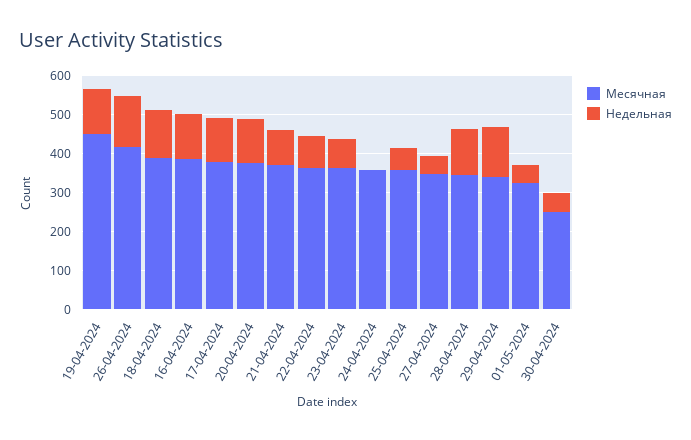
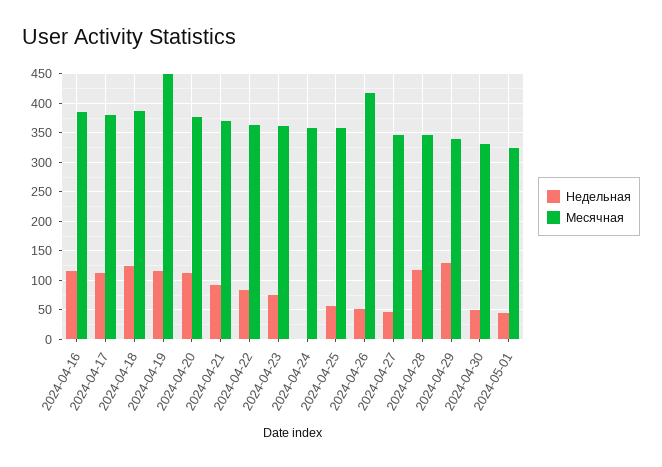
  {
    "Месячная": {
      "19-04-2024": 450,
      "26-04-2024": 425,
      "18-04-2024": 400,
      "16-04-2024": 375,
      "17-04-2024": 375,
      "20-04-2024": 375,
      "21-04-2024": 375,
      "22-04-2024": 375,
      "23-04-2024": 350,
      "24-04-2024": 350,
      "25-04-2024": 350,
      "27-04-2024": 350,
      "28-04-2024": 350,
      "29-04-2024": 350,
      "01-05-2024": 325,
-     "30-04-2024": 250
+     "30-04-2024": 325
    },
    "Недельная": {
      "19-04-2024": 125,
-     "26-04-2024": 125,
+     "26-04-2024": 50,
      "18-04-2024": 125,
      "16-04-2024": 125,
      "17-04-2024": 100,
      "20-04-2024": 100,
      "21-04-2024": 100,
      "22-04-2024": 75,
      "23-04-2024": 75,
      "24-04-2024": 0,
      "25-04-2024": 50,
      "27-04-2024": 50,
      "28-04-2024": 125,
      "29-04-2024": 125,
      "01-05-2024": 50,
      "30-04-2024": 50
    }
  }

